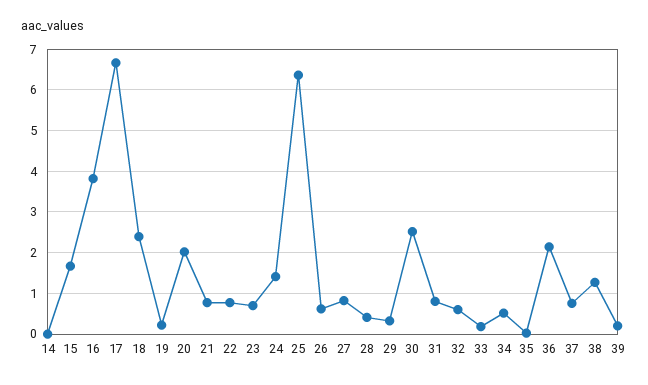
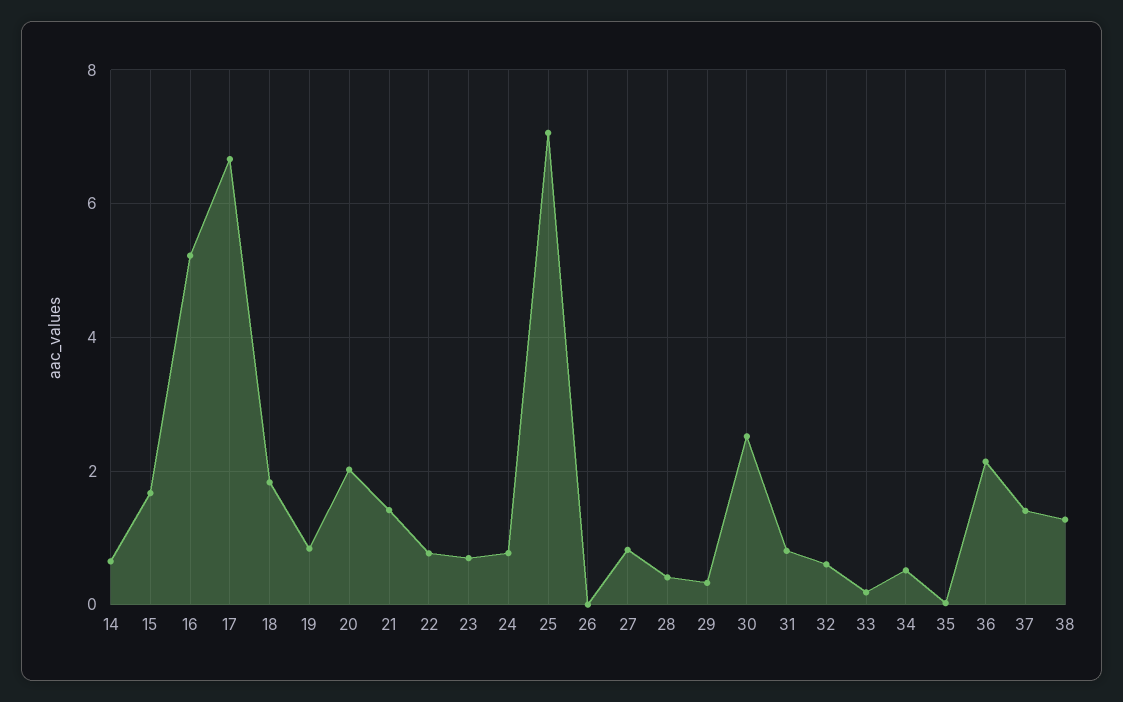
  {
-   "14": 0,
+   "14": 0.6,
    "15": 1.6,
-   "16": 3.8,
+   "16": 5.2,
    "17": 6.6,
-   "18": 2.4,
+   "18": 1.8,
-   "19": 0.2,
+   "19": 0.8,
    "20": 2,
-   "21": 0.8,
+   "21": 1.4,
    "22": 0.8,
    "23": 0.6,
-   "24": 1.4,
+   "24": 0.8,
-   "25": 6.4,
+   "25": 7,
-   "26": 0.6,
+   "26": 0,
    "27": 0.8,
    "28": 0.4,
    "29": 0.4,
    "30": 2.6,
    "31": 0.8,
    "32": 0.6,
    "33": 0.2,
    "34": 0.6,
    "35": 0,
    "36": 2.2,
-   "37": 0.8,
+   "37": 1.4,
-   "38": 1.2,
+   "38": 1.2
-   "39": 0.2
  }

